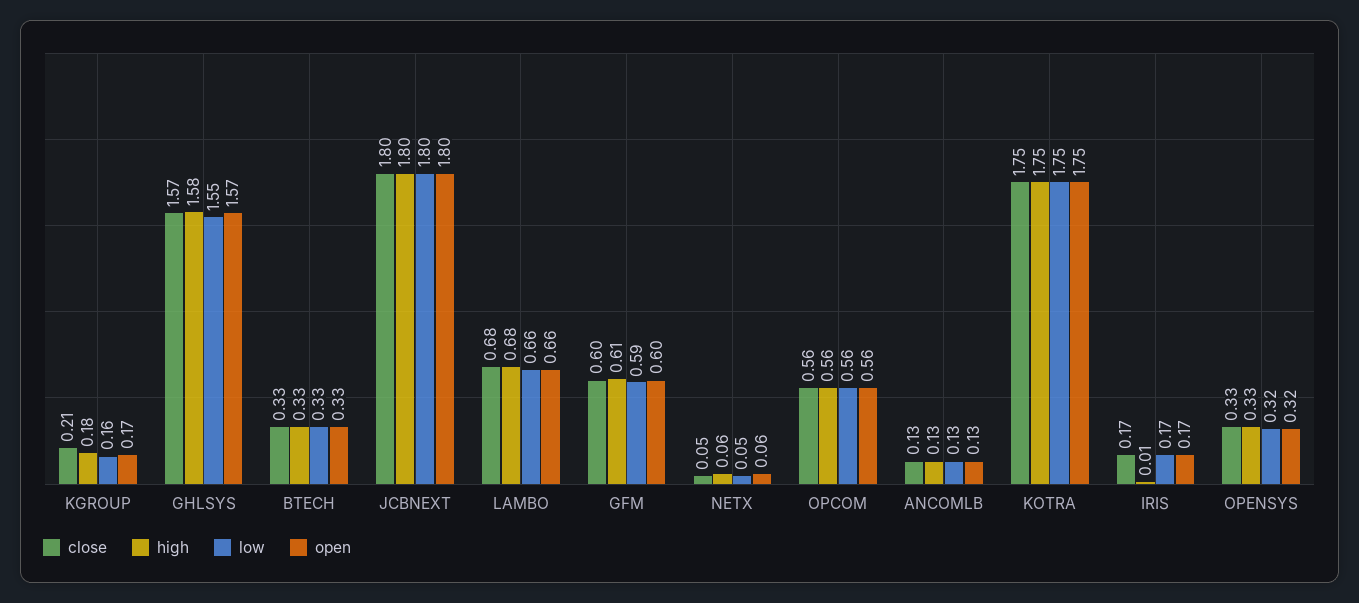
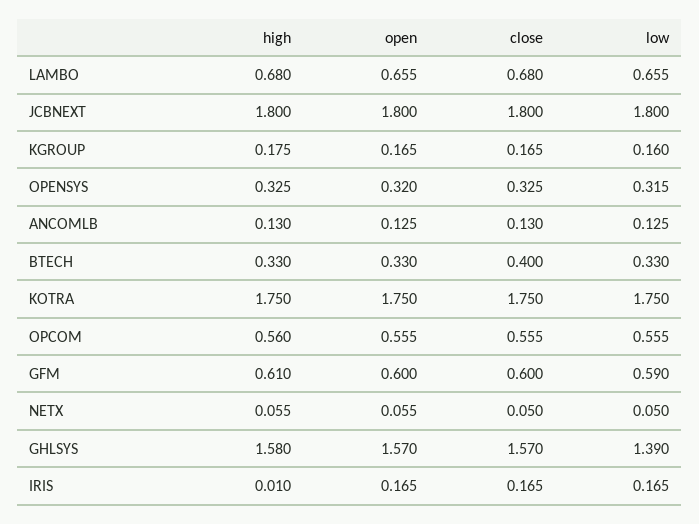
  {
    "close": {
-     "KGROUP": 0.21,
+     "KGROUP": 0.165,
      "GHLSYS": 1.57,
-     "BTECH": 0.33,
+     "BTECH": 0.4,
      "JCBNEXT": 1.8,
      "LAMBO": 0.68,
      "GFM": 0.6,
      "NETX": 0.05,
      "OPCOM": 0.555,
      "ANCOMLB": 0.13,
      "KOTRA": 1.75,
      "IRIS": 0.165,
      "OPENSYS": 0.325
    },
    "high": {
      "KGROUP": 0.175,
      "GHLSYS": 1.58,
      "BTECH": 0.33,
      "JCBNEXT": 1.8,
      "LAMBO": 0.68,
      "GFM": 0.61,
      "NETX": 0.055,
      "OPCOM": 0.56,
      "ANCOMLB": 0.13,
      "KOTRA": 1.75,
      "IRIS": 0.01,
      "OPENSYS": 0.325
    },
    "low": {
      "KGROUP": 0.16,
-     "GHLSYS": 1.55,
+     "GHLSYS": 1.39,
      "BTECH": 0.33,
      "JCBNEXT": 1.8,
      "LAMBO": 0.655,
      "GFM": 0.59,
      "NETX": 0.05,
      "OPCOM": 0.555,
      "ANCOMLB": 0.125,
      "KOTRA": 1.75,
      "IRIS": 0.165,
      "OPENSYS": 0.315
    },
    "open": {
      "KGROUP": 0.165,
      "GHLSYS": 1.57,
      "BTECH": 0.33,
      "JCBNEXT": 1.8,
      "LAMBO": 0.655,
      "GFM": 0.6,
      "NETX": 0.055,
      "OPCOM": 0.555,
      "ANCOMLB": 0.125,
      "KOTRA": 1.75,
      "IRIS": 0.165,
      "OPENSYS": 0.32
    }
  }

